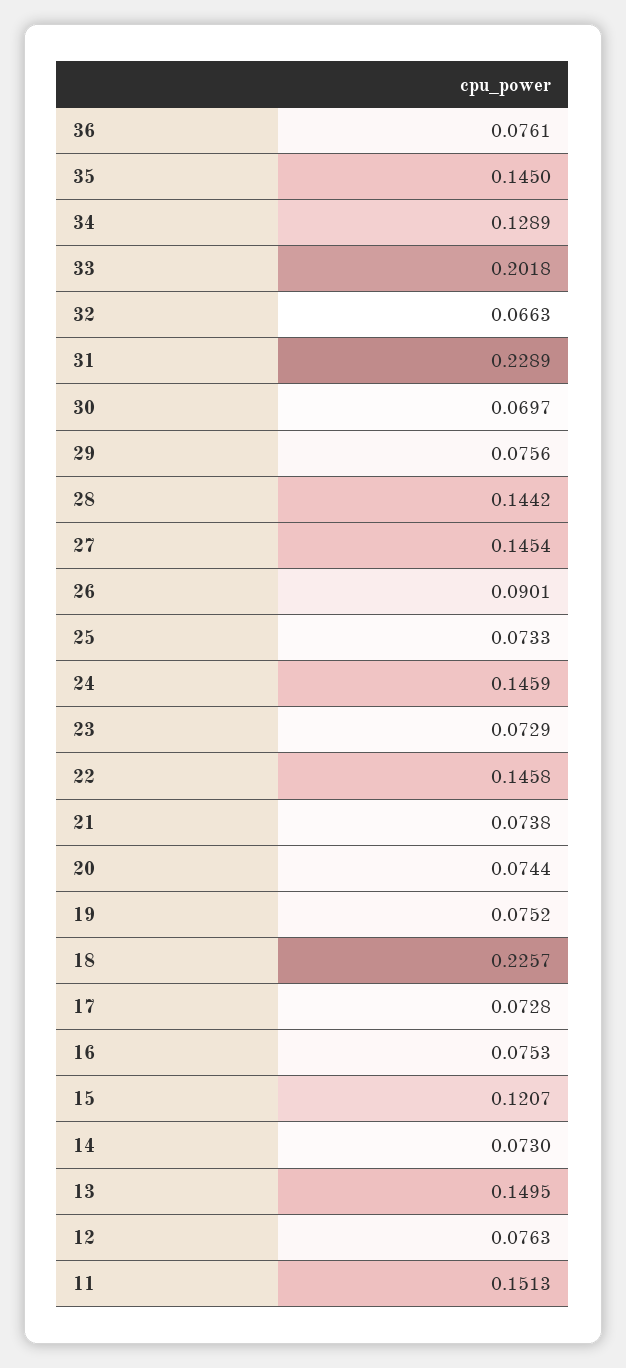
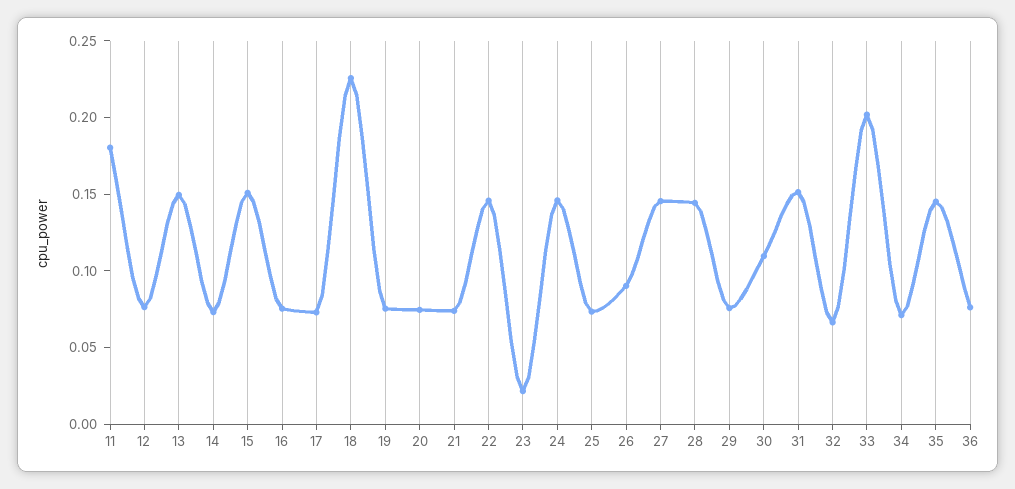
  {
    "36": 0.0761,
    "35": 0.145,
-   "34": 0.1289,
+   "34": 0.07,
    "33": 0.2018,
    "32": 0.0663,
-   "31": 0.2289,
+   "31": 0.15,
-   "30": 0.0697,
+   "30": 0.11,
    "29": 0.0756,
    "28": 0.1442,
    "27": 0.1454,
    "26": 0.0901,
    "25": 0.0733,
    "24": 0.1459,
-   "23": 0.0729,
+   "23": 0.02,
    "22": 0.1458,
    "21": 0.0738,
    "20": 0.0744,
    "19": 0.0752,
    "18": 0.2257,
    "17": 0.0728,
    "16": 0.0753,
-   "15": 0.1207,
+   "15": 0.15,
    "14": 0.073,
    "13": 0.1495,
    "12": 0.0763,
-   "11": 0.1513
+   "11": 0.18
  }

